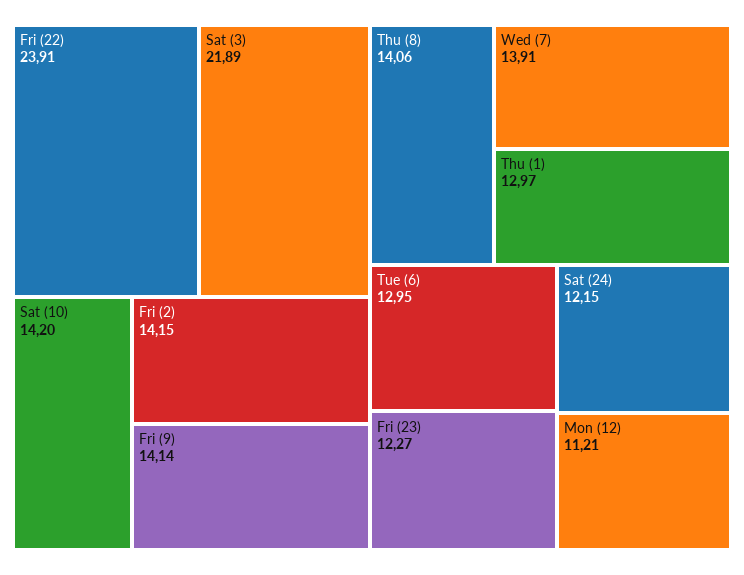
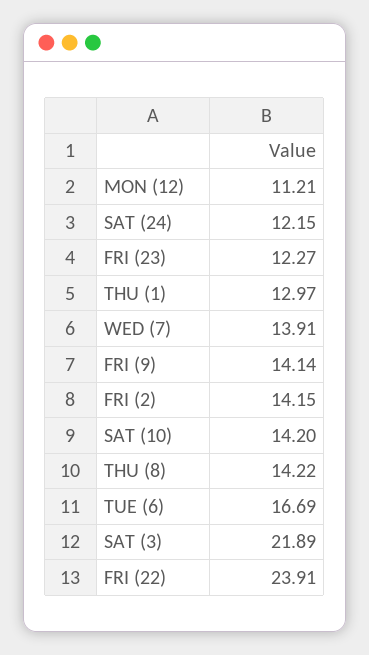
  {
    "Fri (22)": 23.91,
    "Sat (3)": 21.89,
    "Sat (10)": 14.2,
    "Fri (2)": 14.15,
    "Fri (9)": 14.14,
-   "Thu (8)": 14.06,
+   "Thu (8)": 14.22,
    "Wed (7)": 13.91,
    "Thu (1)": 12.97,
-   "Tue (6)": 12.95,
+   "Tue (6)": 16.69,
    "Fri (23)": 12.27,
    "Sat (24)": 12.15,
    "Mon (12)": 11.21
  }

